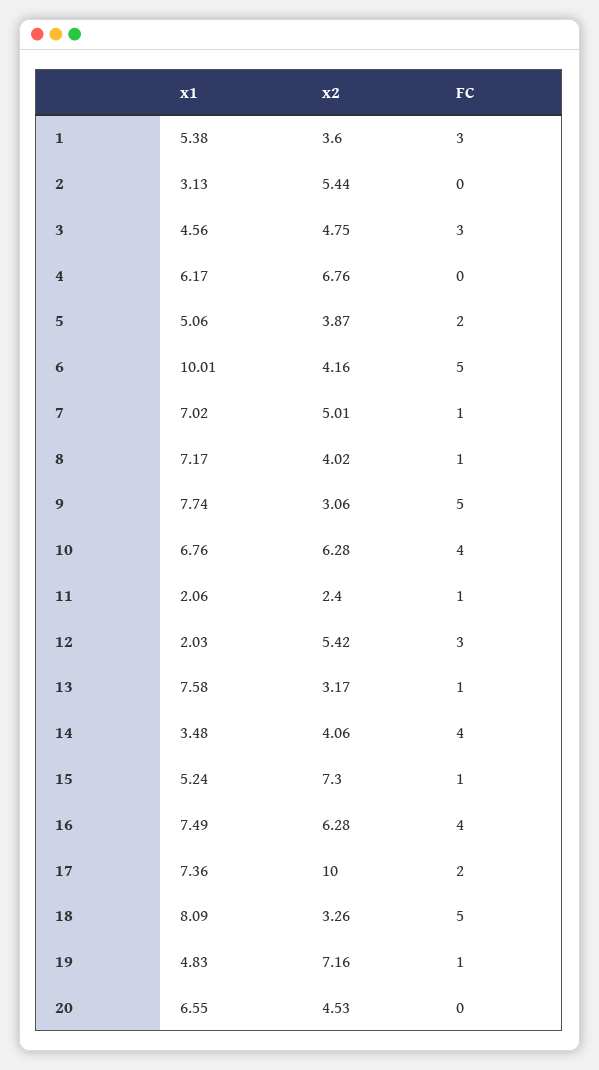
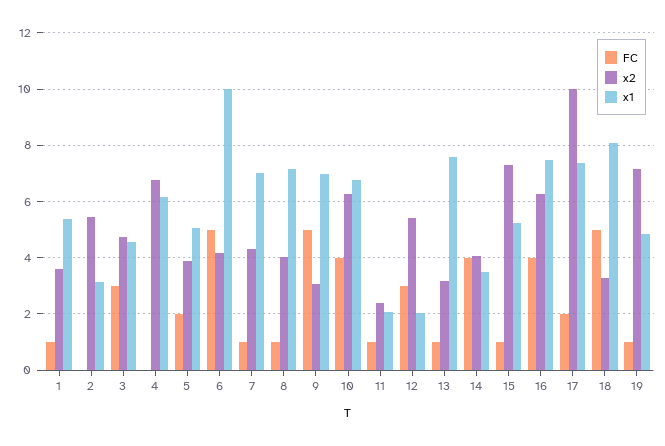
  {
    "x1": {
      "1": 5.38,
      "2": 3.13,
      "3": 4.56,
      "4": 6.17,
      "5": 5.06,
      "6": 10.01,
      "7": 7.02,
      "8": 7.17,
-     "9": 7.74,
+     "9": 7,
      "10": 6.76,
      "11": 2.06,
      "12": 2.03,
      "13": 7.58,
      "14": 3.48,
      "15": 5.24,
      "16": 7.49,
      "17": 7.36,
      "18": 8.09,
-     "19": 4.83,
+     "19": 4.83
-     "20": 6.55
    },
    "x2": {
      "1": 3.6,
      "2": 5.44,
      "3": 4.75,
      "4": 6.76,
      "5": 3.87,
      "6": 4.16,
-     "7": 5.01,
+     "7": 4.25,
      "8": 4.02,
      "9": 3.06,
      "10": 6.28,
      "11": 2.4,
      "12": 5.42,
      "13": 3.17,
      "14": 4.06,
      "15": 7.3,
      "16": 6.28,
      "17": 10,
      "18": 3.26,
-     "19": 7.16,
+     "19": 7.16
-     "20": 4.53
    },
    "FC": {
-     "1": 3,
+     "1": 1,
      "2": 0,
      "3": 3,
      "4": 0,
      "5": 2,
      "6": 5,
      "7": 1,
      "8": 1,
      "9": 5,
      "10": 4,
      "11": 1,
      "12": 3,
      "13": 1,
      "14": 4,
      "15": 1,
      "16": 4,
      "17": 2,
      "18": 5,
-     "19": 1,
+     "19": 1
-     "20": 0
    }
  }

